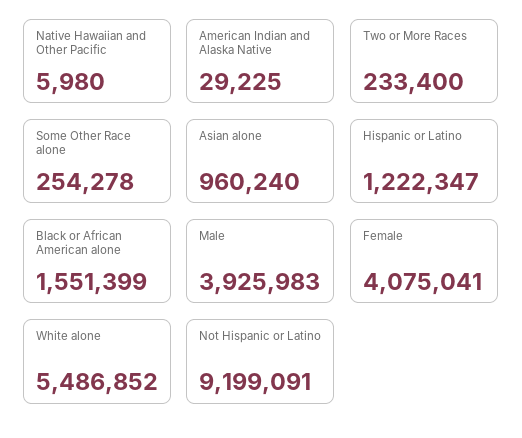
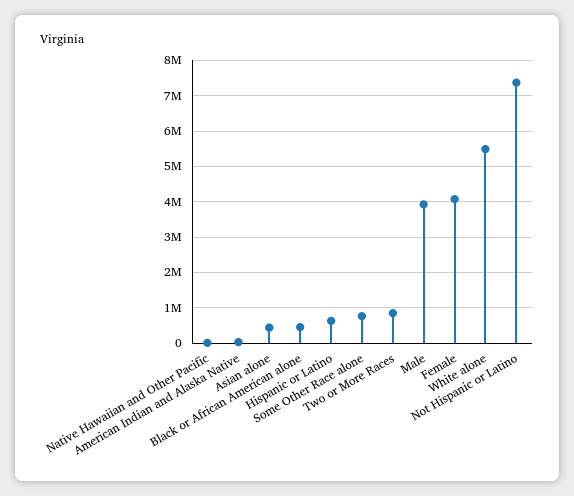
  {
    "Native Hawaiian and Other Pacific": 5980,
    "American Indian and Alaska Native": 29225,
-   "Two or More Races": 233400,
+   "Two or More Races": 800000,
-   "Some Other Race alone": 254278,
+   "Some Other Race alone": 800000,
-   "Asian alone": 960240,
+   "Asian alone": 400000,
-   "Hispanic or Latino": 1222347,
+   "Hispanic or Latino": 600000,
-   "Black or African American alone": 1551399,
+   "Black or African American alone": 400000,
    "Male": 3925983,
    "Female": 4075041,
    "White alone": 5486852,
-   "Not Hispanic or Latino": 9199091
+   "Not Hispanic or Latino": 7400000
  }

